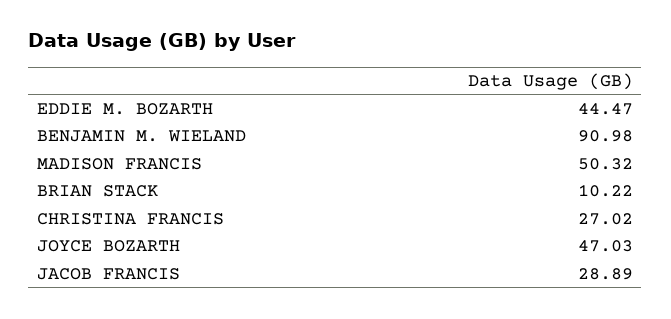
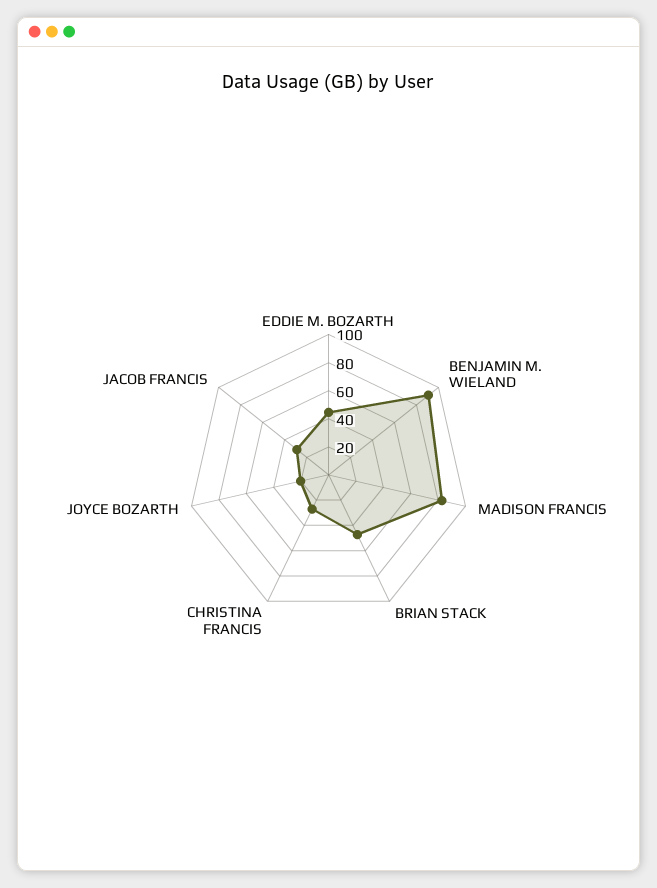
  {
    "EDDIE M. BOZARTH": 44.47,
    "BENJAMIN M. WIELAND": 90.98,
-   "MADISON FRANCIS": 50.32,
+   "MADISON FRANCIS": 80,
-   "BRIAN STACK": 10.22,
+   "BRIAN STACK": 50,
    "CHRISTINA FRANCIS": 27.02,
-   "JOYCE BOZARTH": 47.03,
+   "JOYCE BOZARTH": 20,
    "JACOB FRANCIS": 28.89
  }

